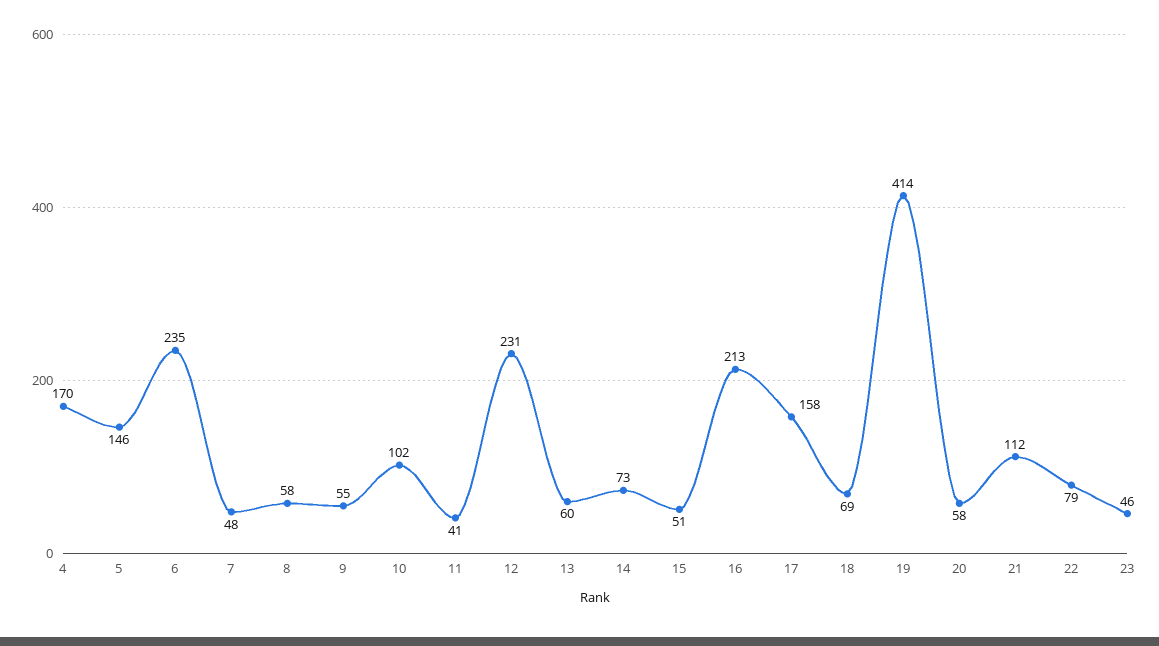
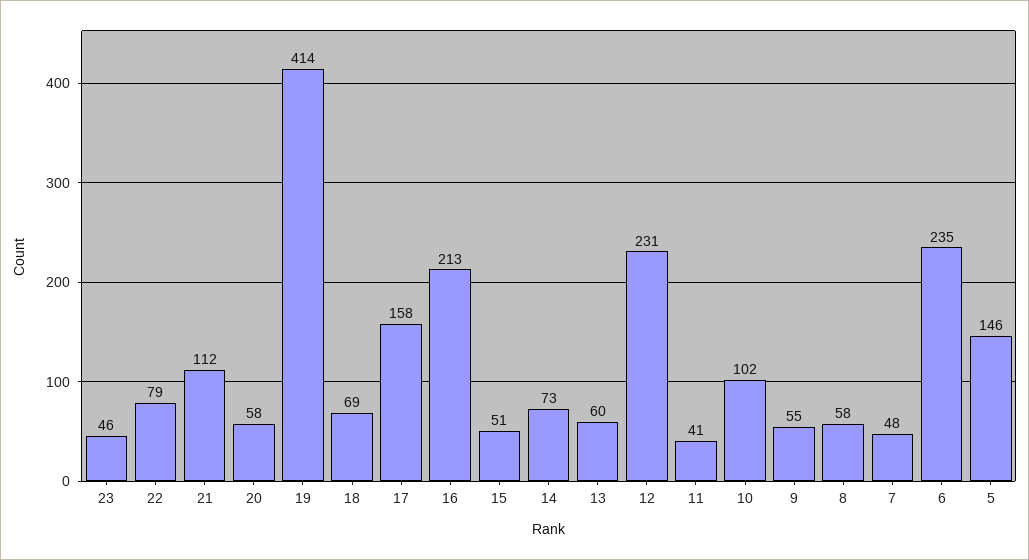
  {
-   "4": 170,
    "5": 146,
    "6": 235,
    "7": 48,
    "8": 58,
    "9": 55,
    "10": 102,
    "11": 41,
    "12": 231,
    "13": 60,
    "14": 73,
    "15": 51,
    "16": 213,
    "17": 158,
    "18": 69,
    "19": 414,
    "20": 58,
    "21": 112,
    "22": 79,
    "23": 46
  }

